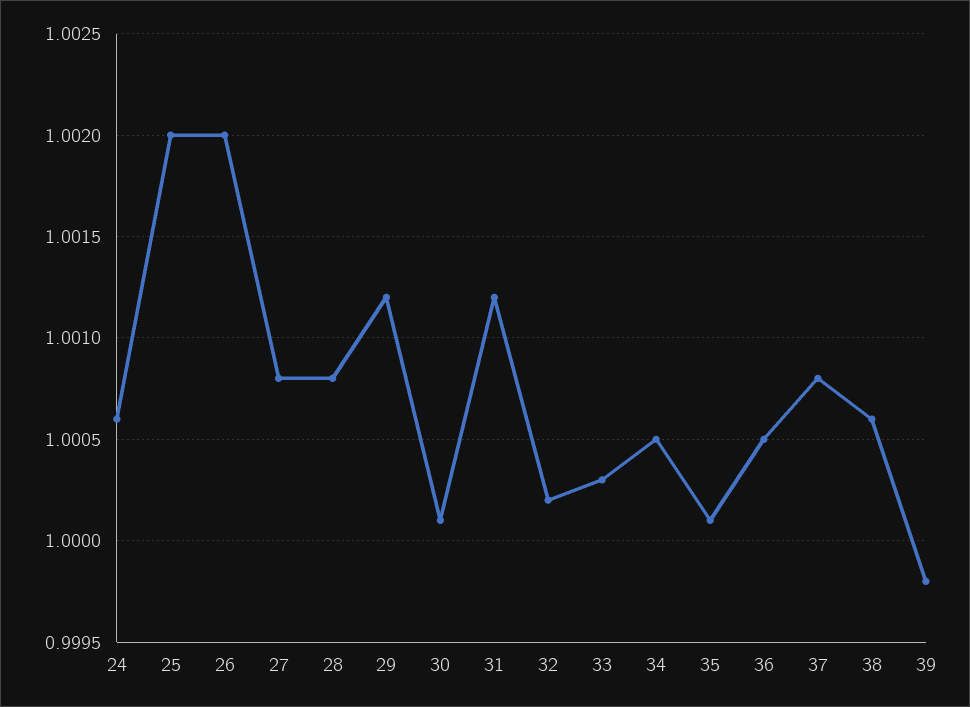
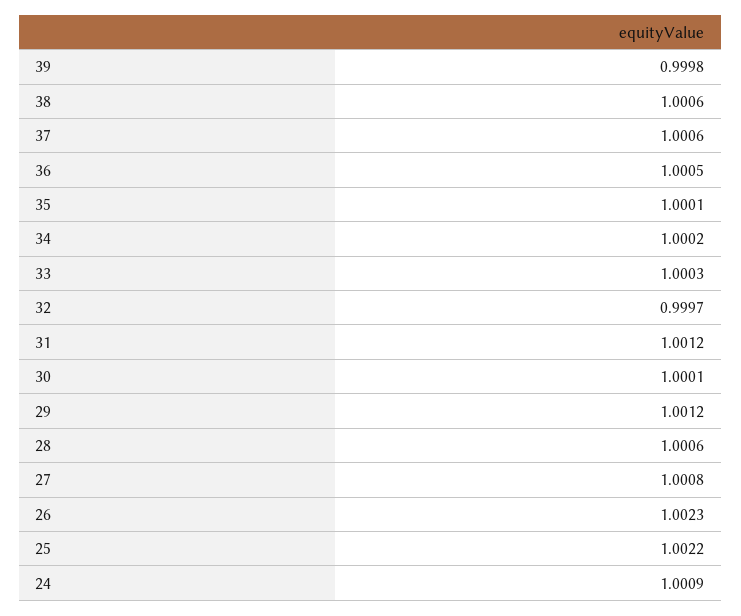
  {
-   "24": 1.0006,
+   "24": 1.0009,
-   "25": 1.002,
+   "25": 1.0022,
-   "26": 1.002,
+   "26": 1.0023,
    "27": 1.0008,
-   "28": 1.0008,
+   "28": 1.0006,
    "29": 1.0012,
    "30": 1.0001,
    "31": 1.0012,
-   "32": 1.0002,
+   "32": 0.9997,
    "33": 1.0003,
-   "34": 1.0005,
+   "34": 1.0002,
    "35": 1.0001,
    "36": 1.0005,
-   "37": 1.0008,
+   "37": 1.0006,
    "38": 1.0006,
    "39": 0.9998
  }

